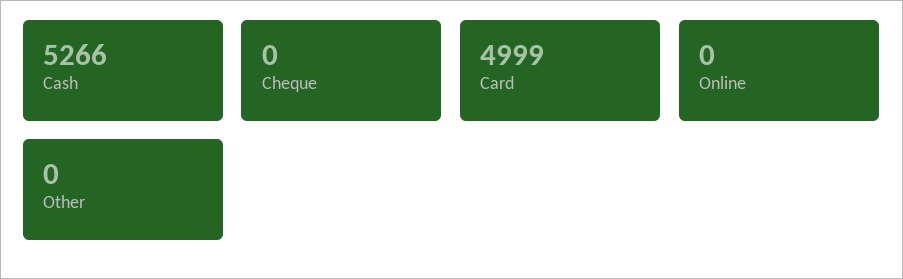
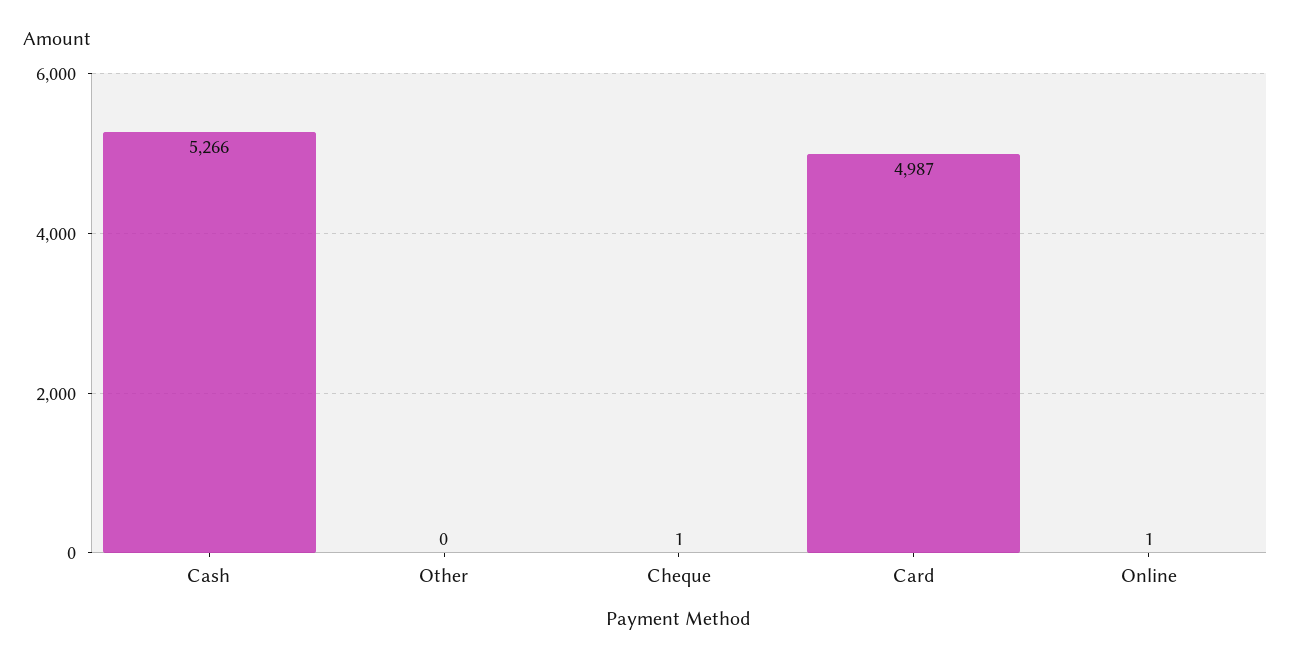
  {
    "Cash": 5266,
-   "Cheque": 0,
+   "Cheque": 1,
-   "Card": 4999,
+   "Card": 4987,
-   "Online": 0,
+   "Online": 1,
    "Other": 0
  }

